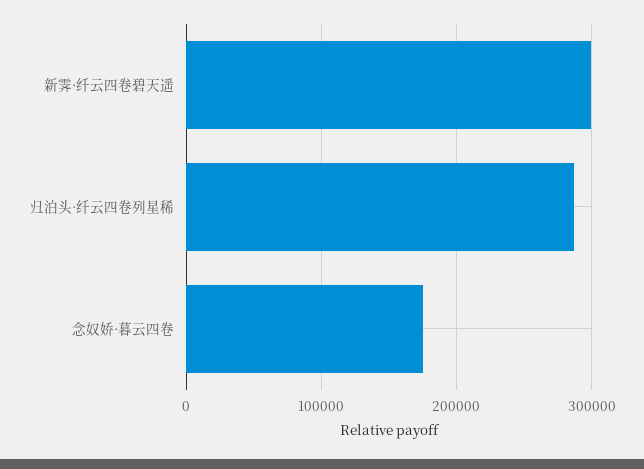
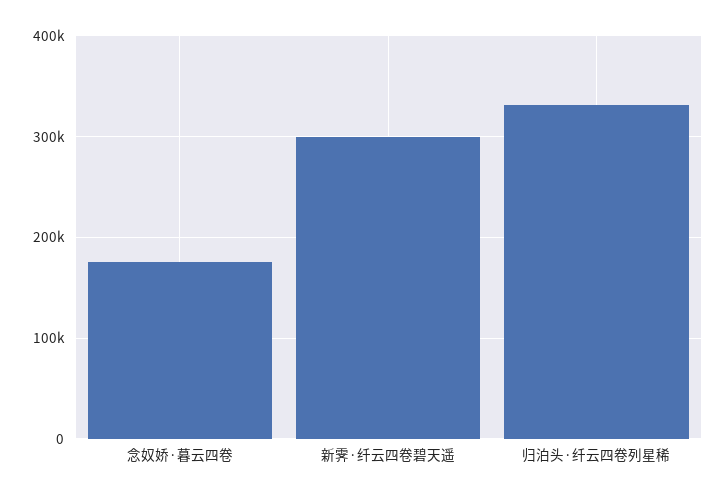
  {
    "新霁·纤云四卷碧天遥": 300000,
-   "归泊头·纤云四卷列星稀": 290000,
+   "归泊头·纤云四卷列星稀": 330000,
    "念奴娇·暮云四卷": 180000
  }

